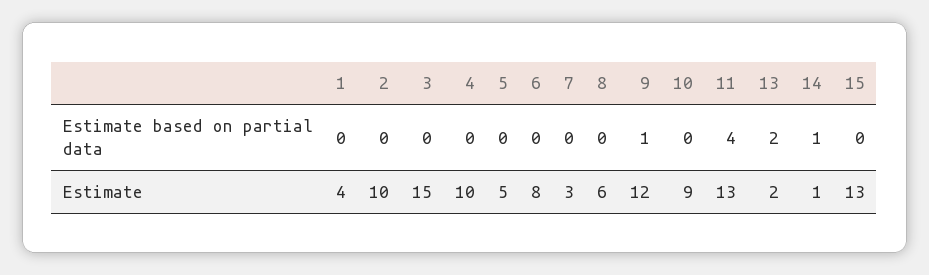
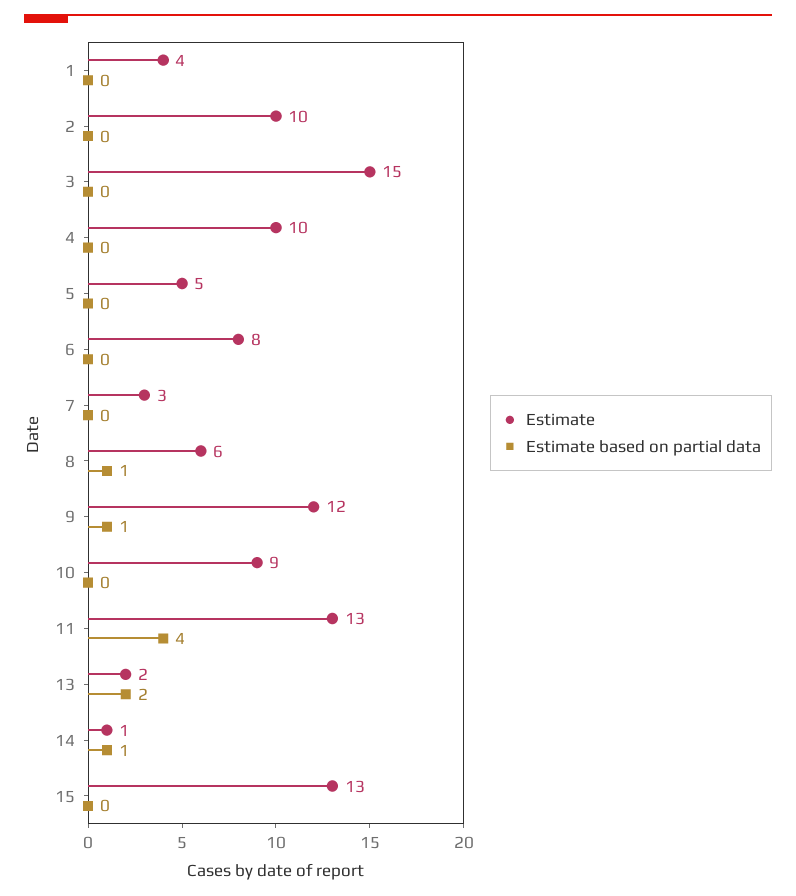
  {
    "Estimate based on partial data": {
      "1": 0,
      "2": 0,
      "3": 0,
      "4": 0,
      "5": 0,
      "6": 0,
      "7": 0,
-     "8": 0,
+     "8": 1,
      "9": 1,
      "10": 0,
      "11": 4,
      "13": 2,
      "14": 1,
      "15": 0
    },
    "Estimate": {
      "1": 4,
      "2": 10,
      "3": 15,
      "4": 10,
      "5": 5,
      "6": 8,
      "7": 3,
      "8": 6,
      "9": 12,
      "10": 9,
      "11": 13,
      "13": 2,
      "14": 1,
      "15": 13
    }
  }

